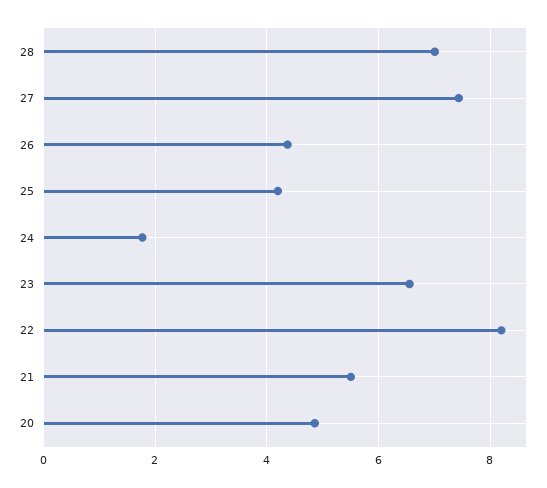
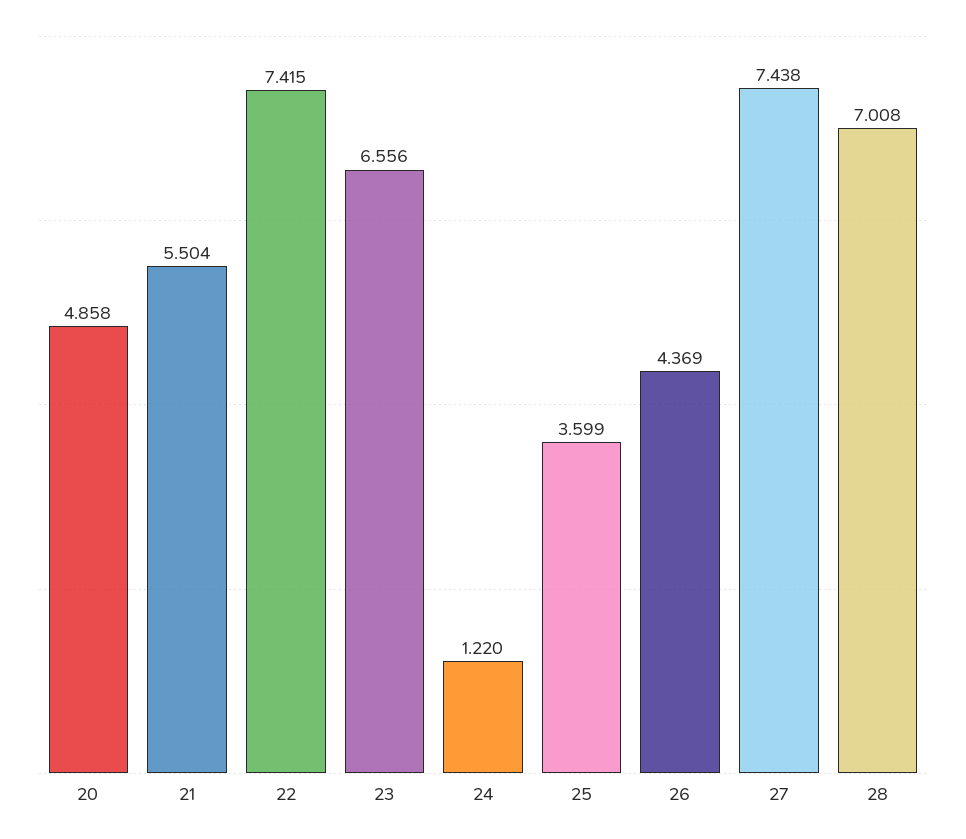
  {
    "28": 7.008,
    "27": 7.438,
    "26": 4.369,
-   "25": 4.2,
+   "25": 3.599,
-   "24": 1.8,
+   "24": 1.22,
    "23": 6.556,
-   "22": 8.2,
+   "22": 7.415,
    "21": 5.504,
    "20": 4.858
  }

